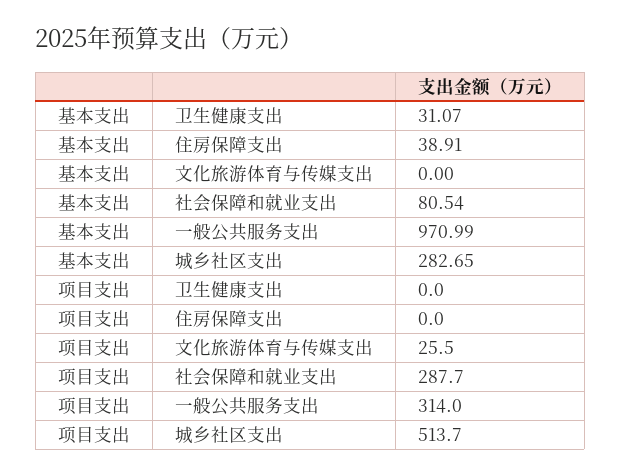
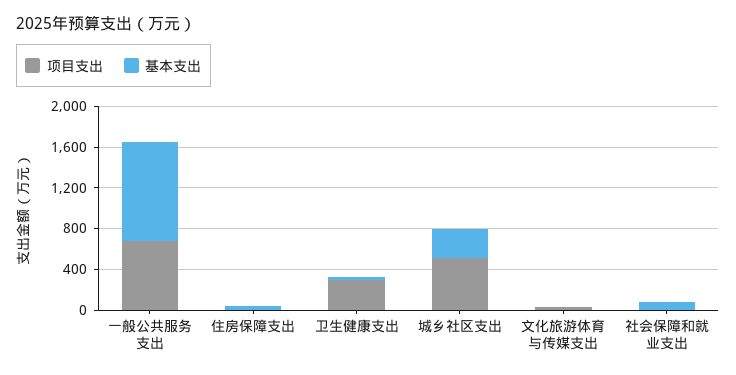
  {
    "基本支出": {
      "卫生健康支出": 31.07,
      "住房保障支出": 38.91,
      "文化旅游体育与传媒支出": 0,
      "社会保障和就业支出": 80.54,
      "一般公共服务支出": 970.99,
      "城乡社区支出": 282.65
    },
    "项目支出": {
-     "卫生健康支出": 0,
+     "卫生健康支出": 300,
      "住房保障支出": 0,
      "文化旅游体育与传媒支出": 25.5,
-     "社会保障和就业支出": 287.7,
+     "社会保障和就业支出": 0,
-     "一般公共服务支出": 314,
+     "一般公共服务支出": 700,
      "城乡社区支出": 513.7
    }
  }

